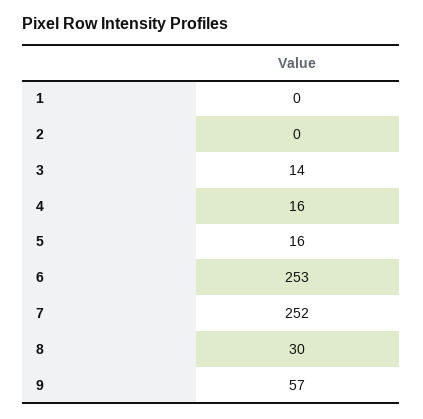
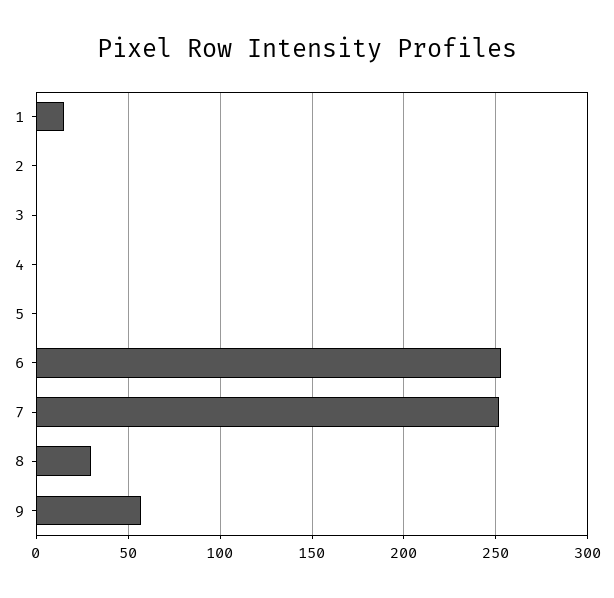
  {
-   "1": 0,
+   "1": 15,
    "2": 0,
-   "3": 14,
+   "3": 0,
-   "4": 16,
+   "4": 0,
-   "5": 16,
+   "5": 0,
    "6": 253,
    "7": 252,
    "8": 30,
    "9": 57
  }

